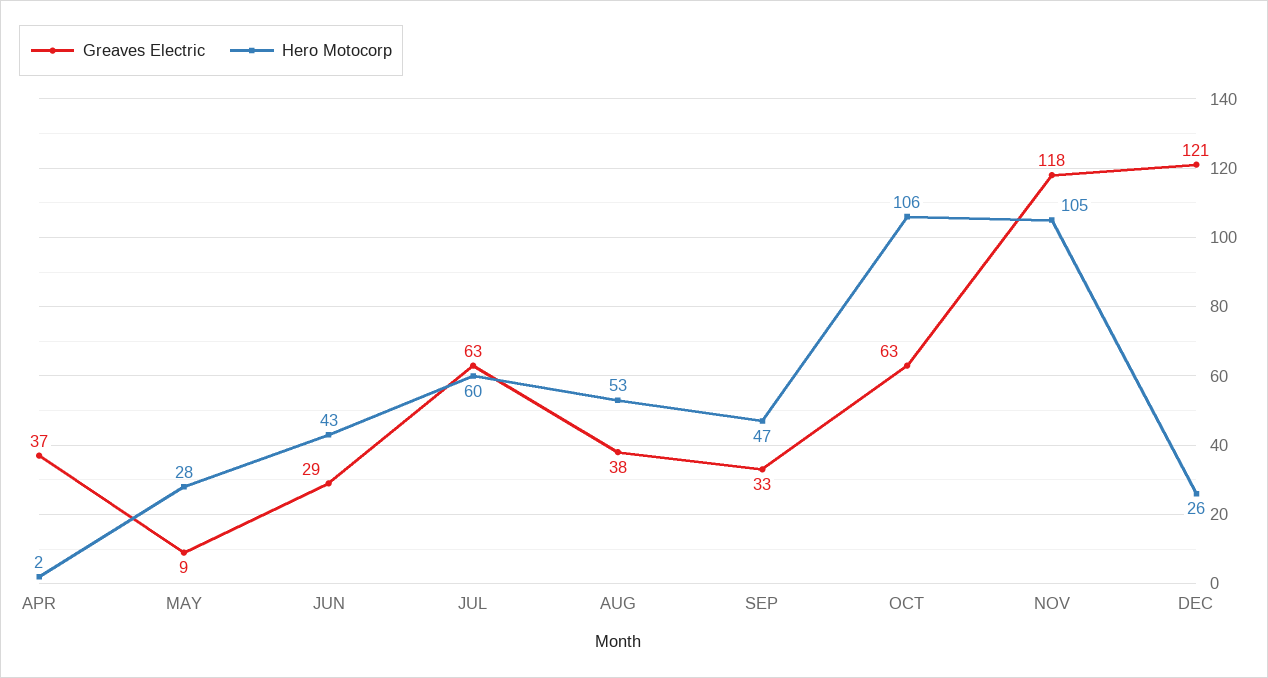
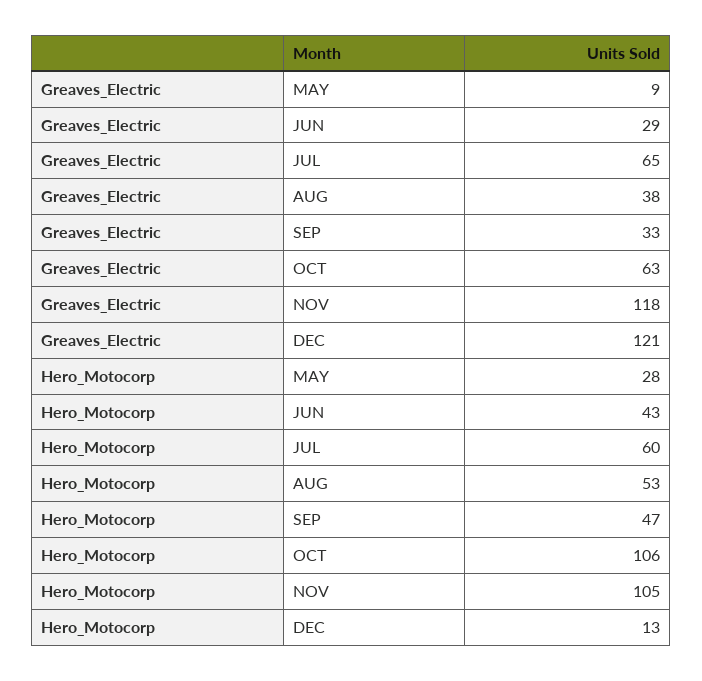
  {
    "Greaves Electric": {
-     "APR": 37,
      "MAY": 9,
      "JUN": 29,
-     "JUL": 63,
+     "JUL": 65,
      "AUG": 38,
      "SEP": 33,
      "OCT": 63,
      "NOV": 118,
      "DEC": 121
    },
    "Hero Motocorp": {
-     "APR": 2,
      "MAY": 28,
      "JUN": 43,
      "JUL": 60,
      "AUG": 53,
      "SEP": 47,
      "OCT": 106,
      "NOV": 105,
-     "DEC": 26
+     "DEC": 13
    }
  }

